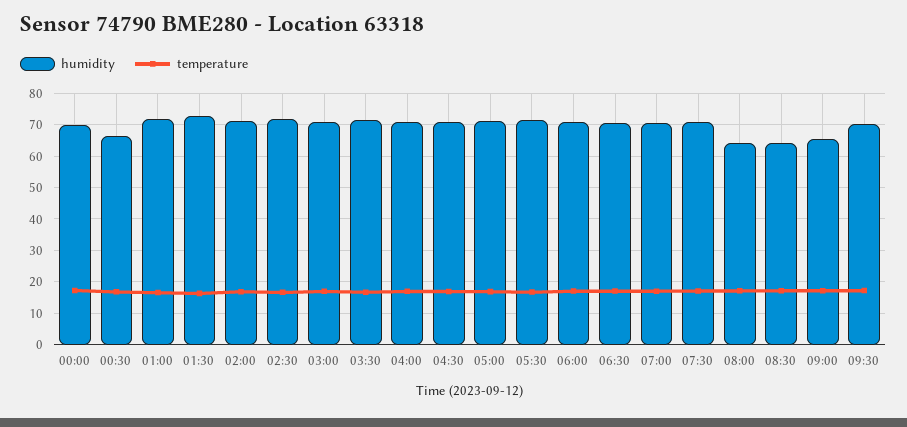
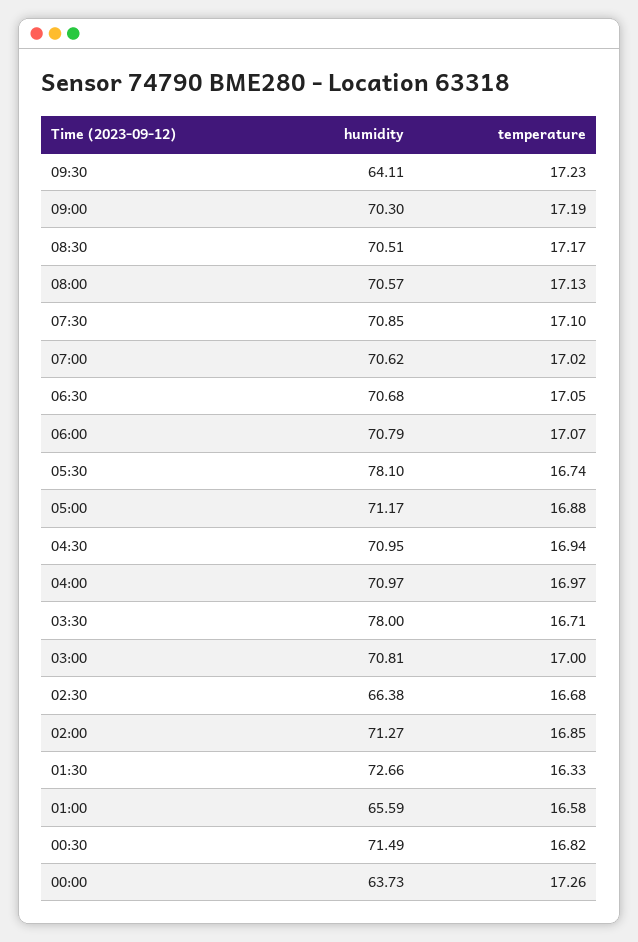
  {
    "humidity": {
-     "00:00": 70,
+     "00:00": 63.73,
-     "00:30": 66,
+     "00:30": 71.49,
-     "01:00": 72,
+     "01:00": 65.59,
      "01:30": 72.66,
      "02:00": 71.27,
-     "02:30": 72,
+     "02:30": 66.38,
      "03:00": 70.81,
-     "03:30": 72,
+     "03:30": 78,
      "04:00": 70.97,
      "04:30": 70.95,
      "05:00": 71.17,
-     "05:30": 72,
+     "05:30": 78.1,
      "06:00": 70.79,
      "06:30": 70.68,
      "07:00": 70.62,
      "07:30": 70.85,
-     "08:00": 64,
+     "08:00": 70.57,
-     "08:30": 64,
+     "08:30": 70.51,
-     "09:00": 66,
+     "09:00": 70.3,
-     "09:30": 70
+     "09:30": 64.11
    },
    "temperature": {
      "00:00": 17.26,
      "00:30": 16.82,
      "01:00": 16.58,
      "01:30": 16.33,
      "02:00": 16.85,
      "02:30": 16.68,
      "03:00": 17,
      "03:30": 16.71,
      "04:00": 16.97,
      "04:30": 16.94,
      "05:00": 16.88,
      "05:30": 16.74,
      "06:00": 17.07,
      "06:30": 17.05,
      "07:00": 17.02,
      "07:30": 17.1,
      "08:00": 17.13,
      "08:30": 17.17,
      "09:00": 17.19,
      "09:30": 17.23
    }
  }

